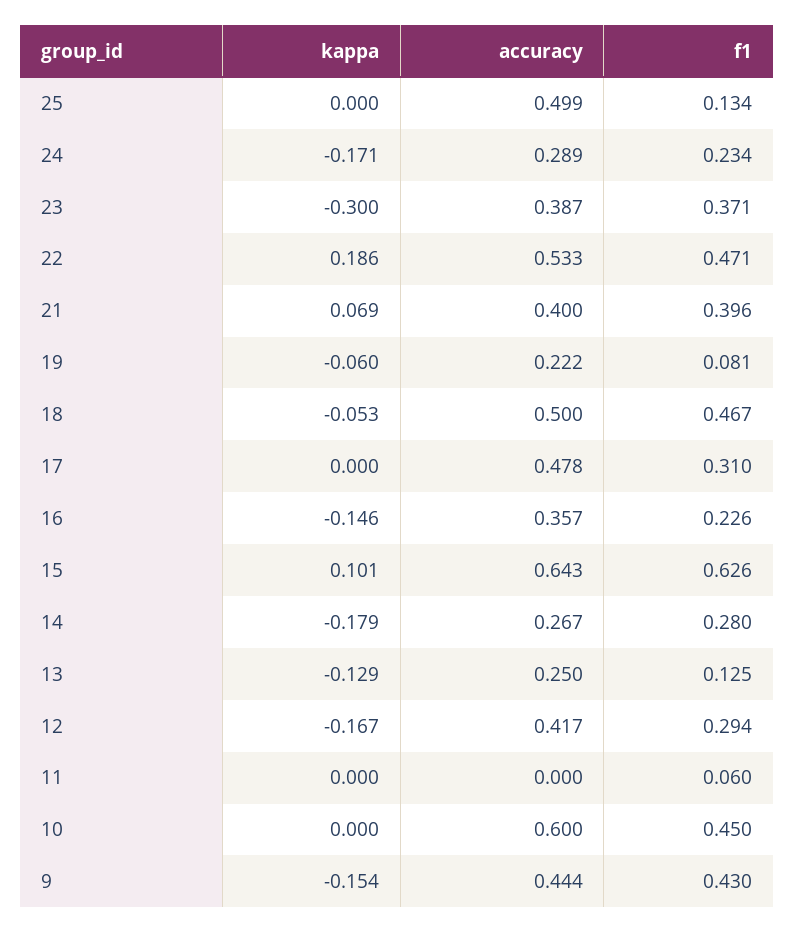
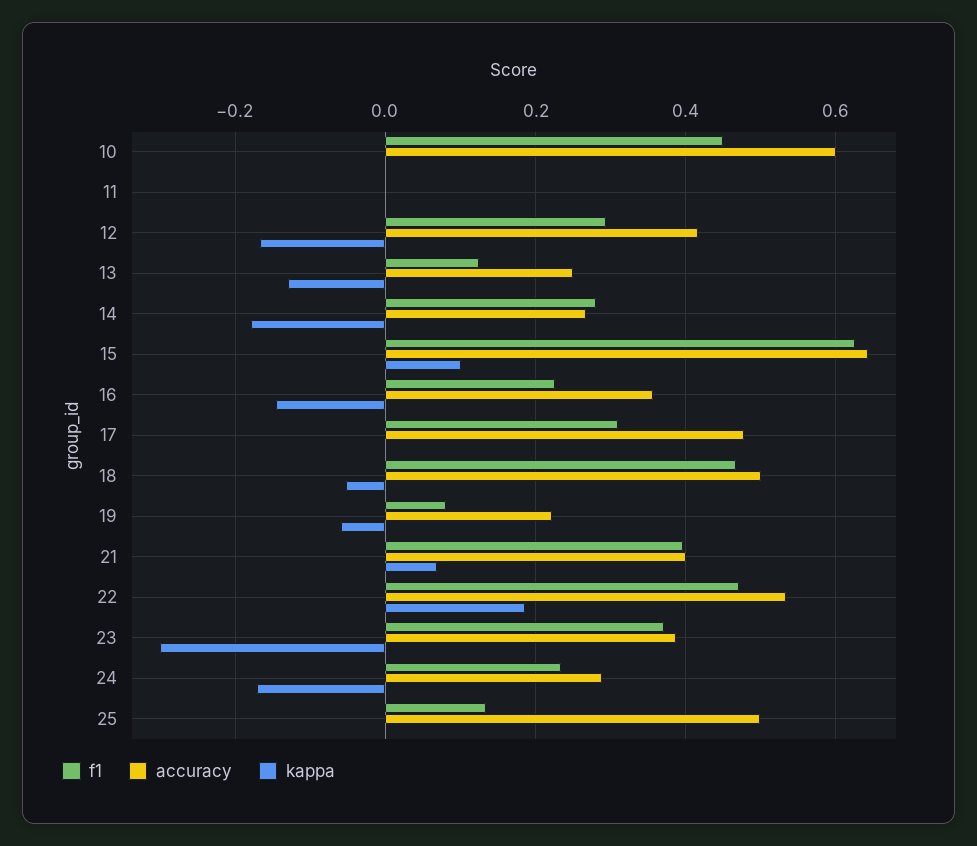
  {
    "kappa": {
      "25": 0,
      "24": -0.171,
      "23": -0.3,
      "22": 0.186,
      "21": 0.069,
      "19": -0.06,
      "18": -0.053,
      "17": 0,
      "16": -0.146,
      "15": 0.101,
      "14": -0.179,
      "13": -0.129,
      "12": -0.167,
      "11": 0,
-     "10": 0,
+     "10": 0
-     "9": -0.154
    },
    "accuracy": {
      "25": 0.499,
      "24": 0.289,
      "23": 0.387,
      "22": 0.533,
      "21": 0.4,
      "19": 0.222,
      "18": 0.5,
      "17": 0.478,
      "16": 0.357,
      "15": 0.643,
      "14": 0.267,
      "13": 0.25,
      "12": 0.417,
      "11": 0,
-     "10": 0.6,
+     "10": 0.6
-     "9": 0.444
    },
    "f1": {
      "25": 0.134,
      "24": 0.234,
      "23": 0.371,
      "22": 0.471,
      "21": 0.396,
      "19": 0.081,
      "18": 0.467,
      "17": 0.31,
      "16": 0.226,
      "15": 0.626,
      "14": 0.28,
      "13": 0.125,
      "12": 0.294,
-     "11": 0.06,
+     "11": 0,
-     "10": 0.45,
+     "10": 0.45
-     "9": 0.43
    }
  }

